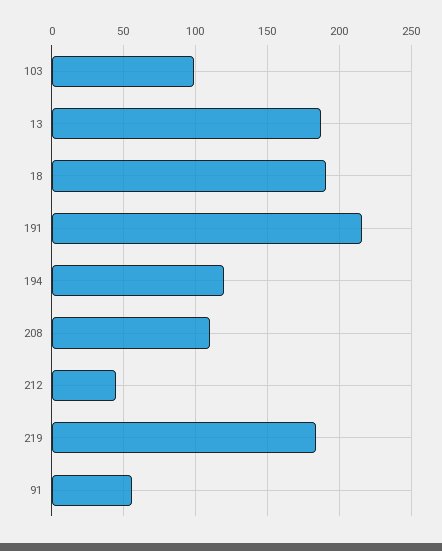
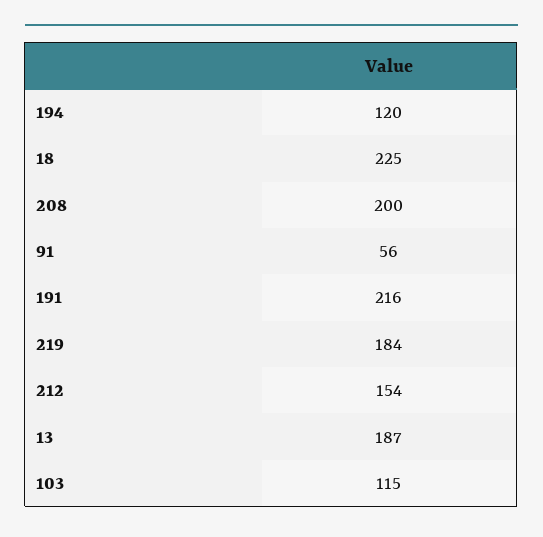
  {
-   "103": 100,
+   "103": 115,
    "13": 187,
-   "18": 190,
+   "18": 225,
    "191": 216,
    "194": 120,
-   "208": 110,
+   "208": 200,
-   "212": 45,
+   "212": 154,
    "219": 184,
    "91": 56
  }

